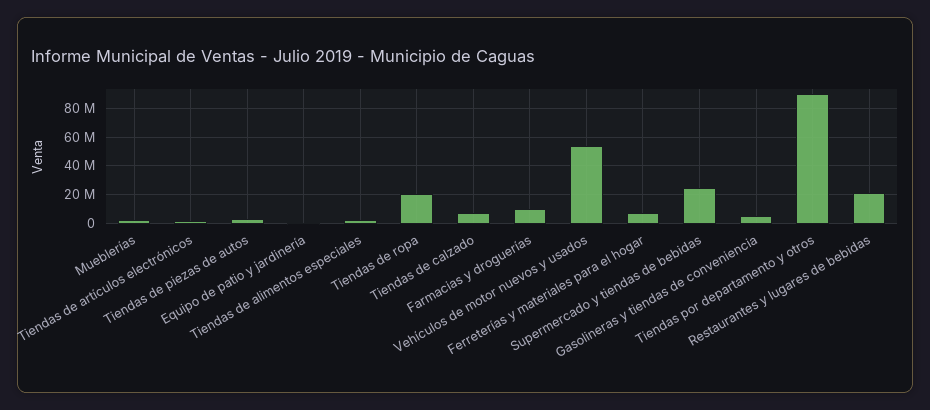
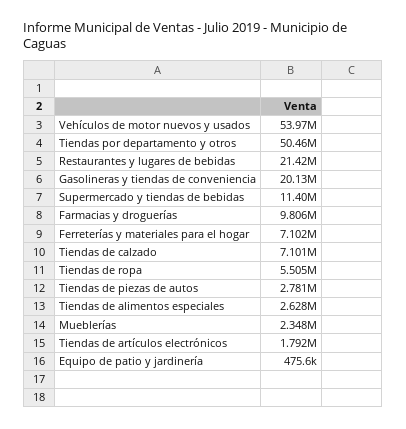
  {
    "Mueblerías": 2348000,
    "Tiendas de artículos electrónicos": 1792000,
    "Tiendas de piezas de autos": 2781000,
    "Equipo de patio y jardinería": 475600,
    "Tiendas de alimentos especiales": 2628000,
-   "Tiendas de ropa": 20000000,
+   "Tiendas de ropa": 5505000,
    "Tiendas de calzado": 7101000,
    "Farmacias y droguerías": 9806000,
    "Vehículos de motor nuevos y usados": 53970000,
    "Ferreterías y materiales para el hogar": 7102000,
-   "Supermercado y tiendas de bebidas": 25000000,
+   "Supermercado y tiendas de bebidas": 11400000,
-   "Gasolineras y tiendas de conveniencia": 5000000,
+   "Gasolineras y tiendas de conveniencia": 20130000,
-   "Tiendas por departamento y otros": 90000000,
+   "Tiendas por departamento y otros": 50460000,
    "Restaurantes y lugares de bebidas": 21420000
  }

